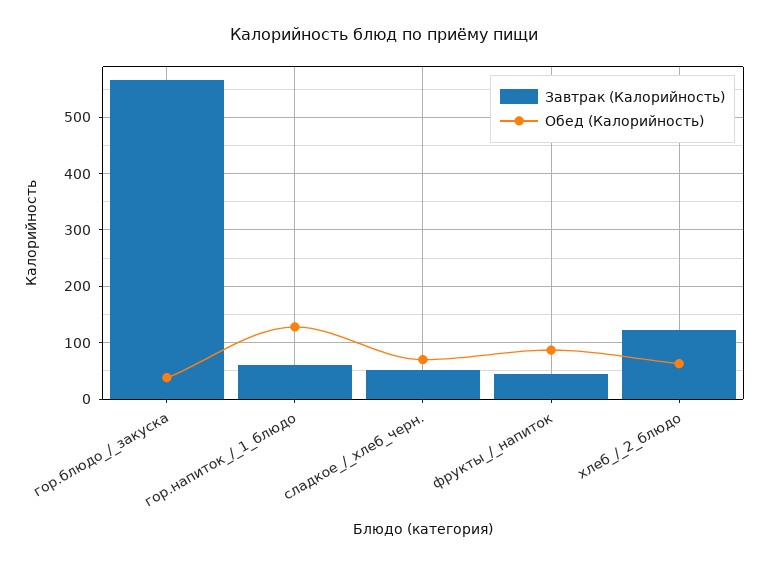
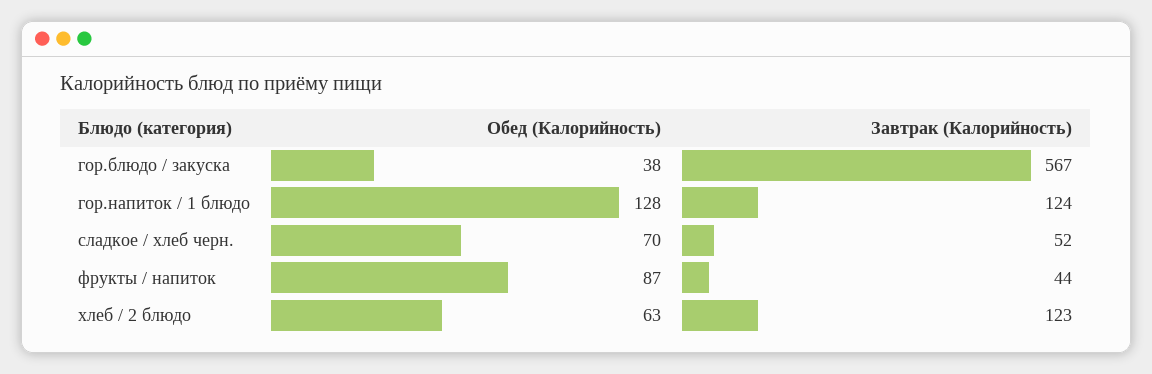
  {
    "Завтрак (Калорийность)": {
      "гор.блюдо_/_закуска": 567,
-     "гор.напиток_/_1_блюдо": 60,
+     "гор.напиток_/_1_блюдо": 124,
      "сладкое_/_хлеб_черн.": 52,
      "фрукты_/_напиток": 44,
      "хлеб_/_2_блюдо": 123
    },
    "Обед (Калорийность)": {
      "гор.блюдо_/_закуска": 38,
      "гор.напиток_/_1_блюдо": 128,
      "сладкое_/_хлеб_черн.": 70,
      "фрукты_/_напиток": 87,
      "хлеб_/_2_блюдо": 63
    }
  }

